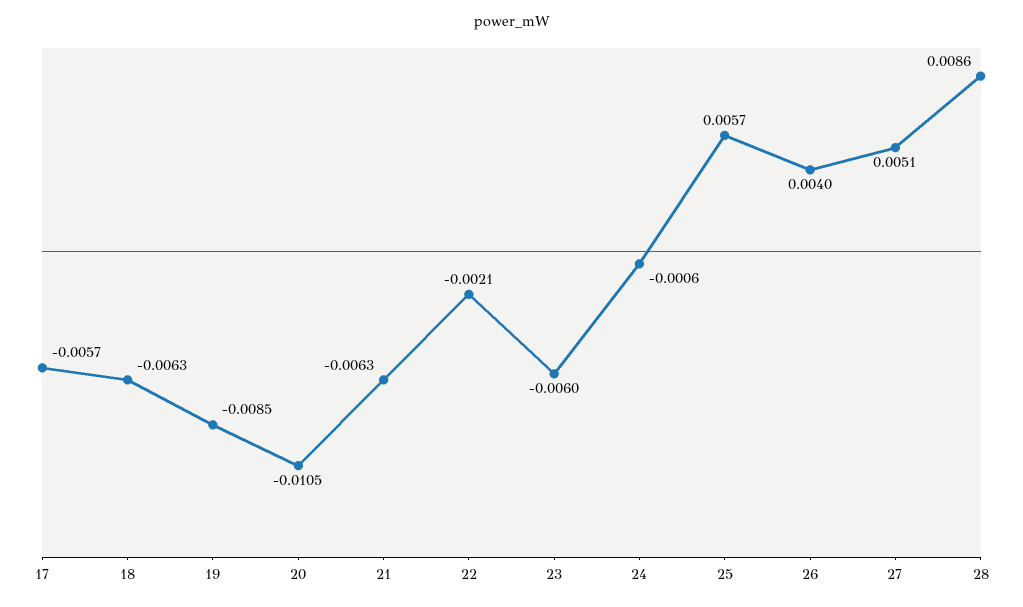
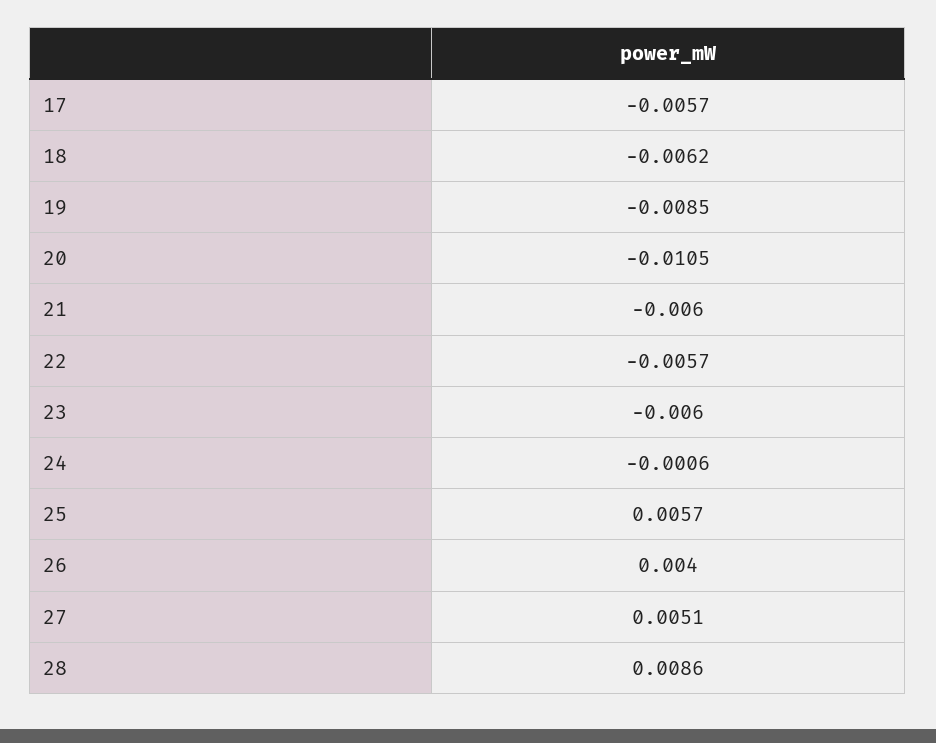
  {
    "17": -0.0057,
-   "18": -0.0063,
+   "18": -0.0062,
    "19": -0.0085,
    "20": -0.0105,
-   "21": -0.0063,
+   "21": -0.006,
-   "22": -0.0021,
+   "22": -0.0057,
    "23": -0.006,
    "24": -0.0006,
    "25": 0.0057,
    "26": 0.004,
    "27": 0.0051,
    "28": 0.0086
  }

